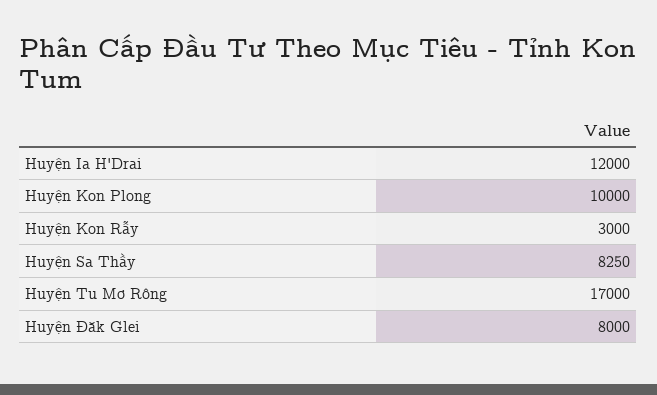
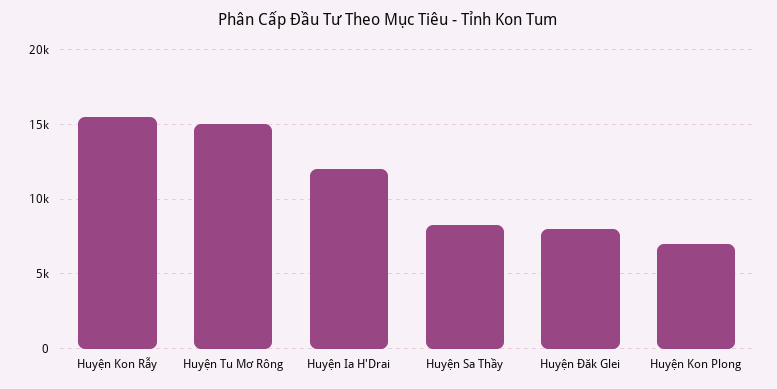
  {
    "Huyện Ia H'Drai": 12000,
-   "Huyện Kon Plong": 10000,
+   "Huyện Kon Plong": 7000,
-   "Huyện Kon Rẫy": 3000,
+   "Huyện Kon Rẫy": 15500,
    "Huyện Sa Thầy": 8250,
-   "Huyện Tu Mơ Rông": 17000,
+   "Huyện Tu Mơ Rông": 15000,
    "Huyện Đăk Glei": 8000
  }

